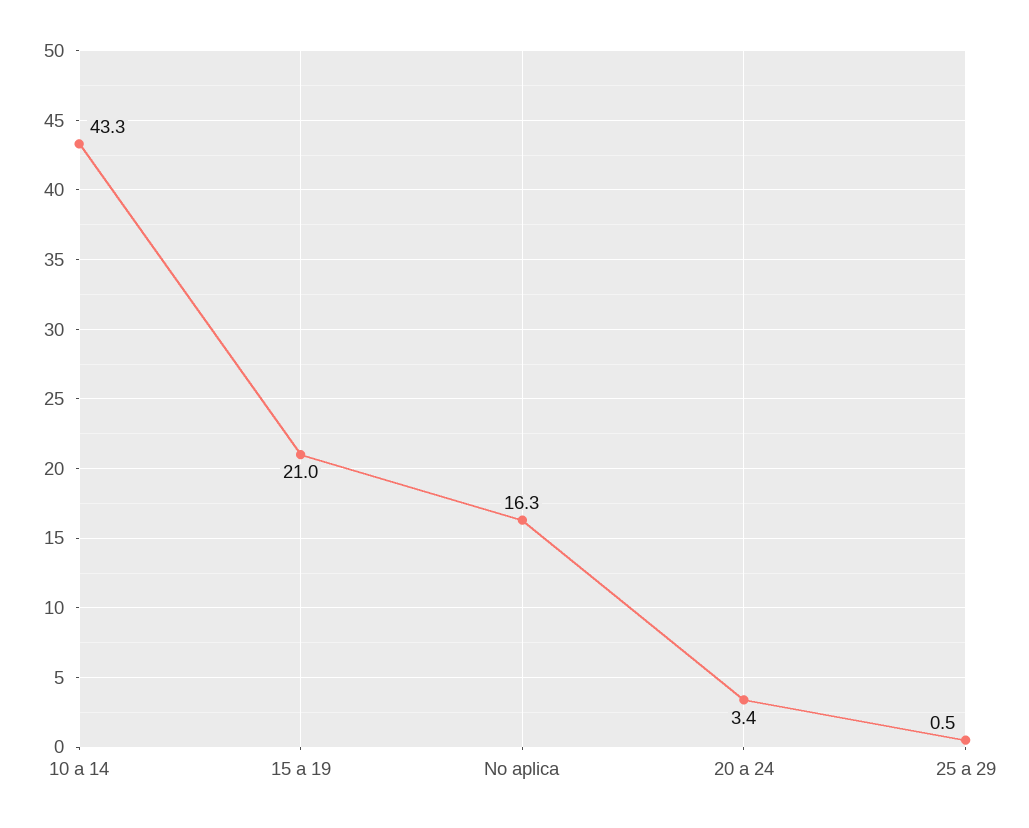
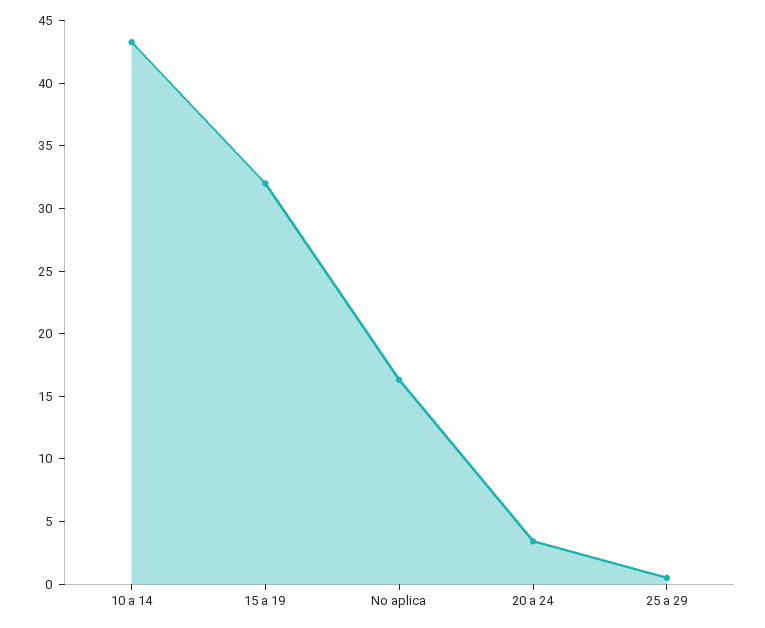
  {
    "10 a 14": 43.3,
-   "15 a 19": 21,
+   "15 a 19": 32,
    "No aplica": 16.3,
    "20 a 24": 3.4,
    "25 a 29": 0.5
  }

